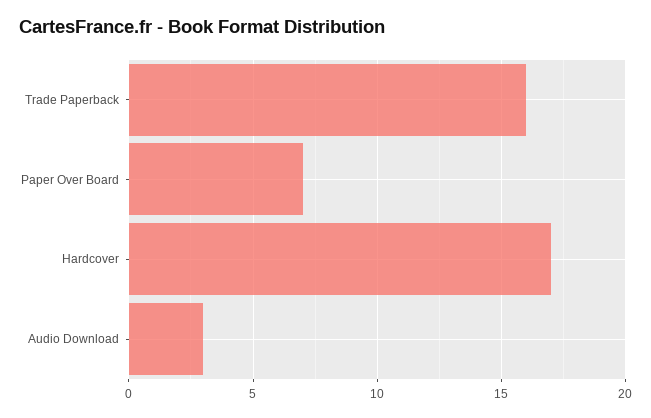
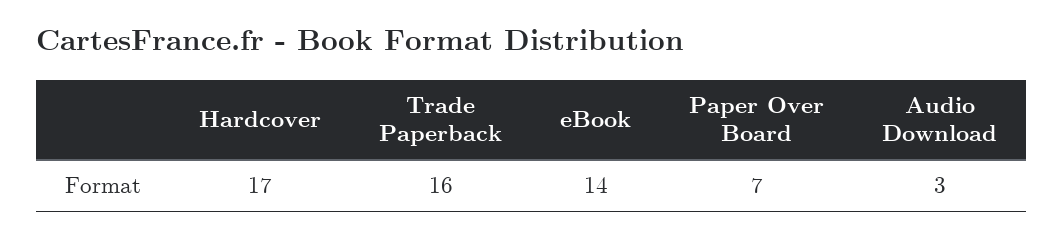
  {
    "Trade Paperback": 16,
    "Paper Over Board": 7,
    "Hardcover": 17,
-   "Audio Download": 3
+   "Audio Download": 3,
+   "eBook": 14
  }

